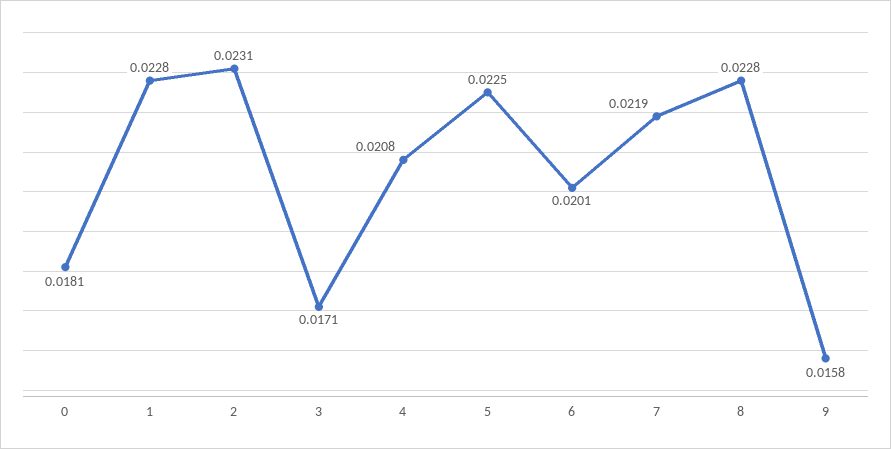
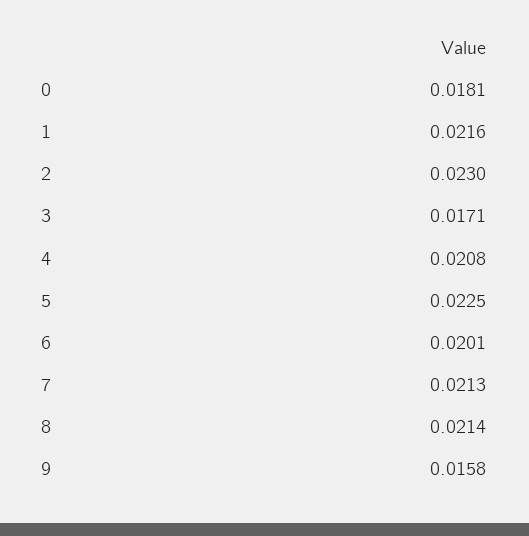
  {
    "0": 0.0181,
-   "1": 0.0228,
+   "1": 0.0216,
-   "2": 0.0231,
+   "2": 0.023,
    "3": 0.0171,
    "4": 0.0208,
    "5": 0.0225,
    "6": 0.0201,
-   "7": 0.0219,
+   "7": 0.0213,
-   "8": 0.0228,
+   "8": 0.0214,
    "9": 0.0158
  }

